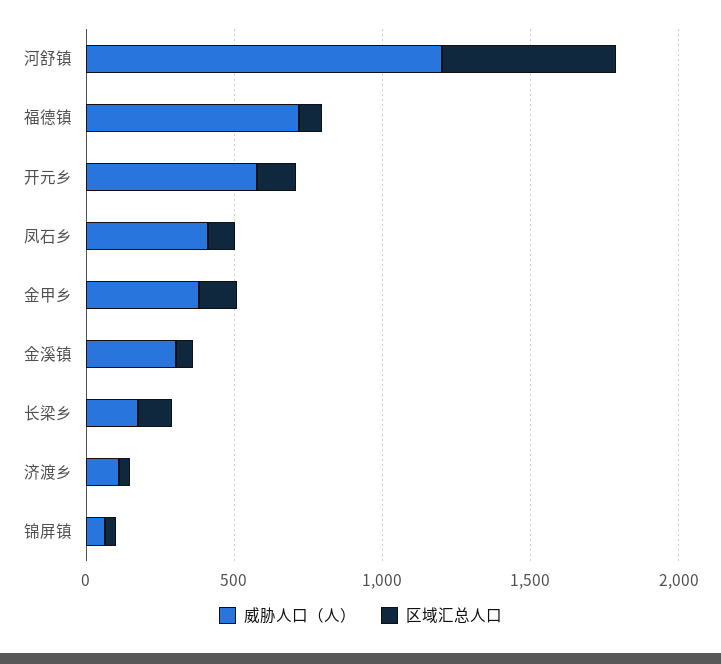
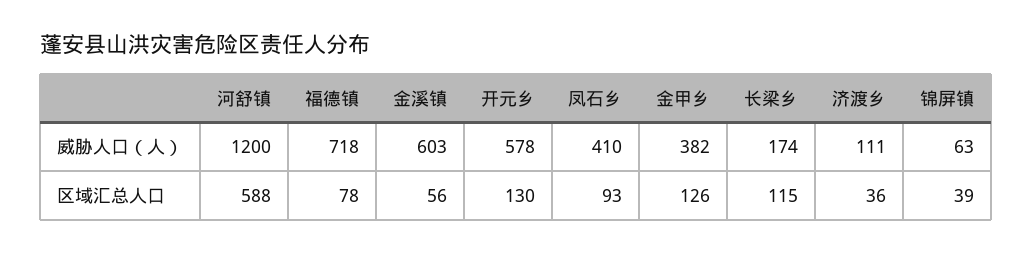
  {
    "威胁人口（人）": {
      "河舒镇": 1200,
      "福德镇": 718,
      "开元乡": 578,
      "凤石乡": 410,
      "金甲乡": 382,
-     "金溪镇": 300,
+     "金溪镇": 603,
      "长梁乡": 174,
      "济渡乡": 111,
      "锦屏镇": 63
    },
    "区域汇总人口": {
      "河舒镇": 588,
      "福德镇": 78,
      "开元乡": 130,
      "凤石乡": 93,
      "金甲乡": 126,
      "金溪镇": 56,
      "长梁乡": 115,
      "济渡乡": 36,
      "锦屏镇": 39
    }
  }

